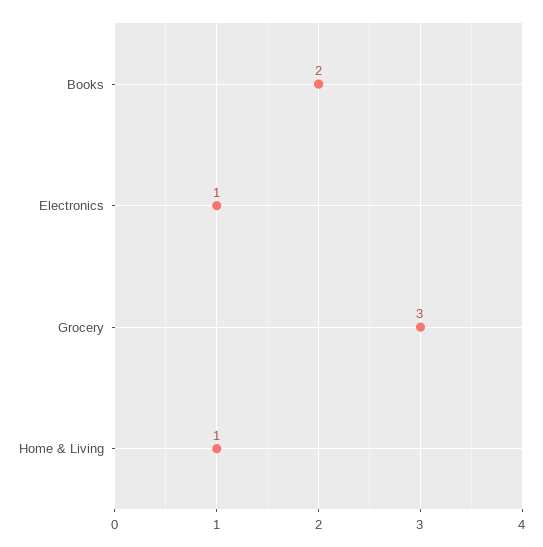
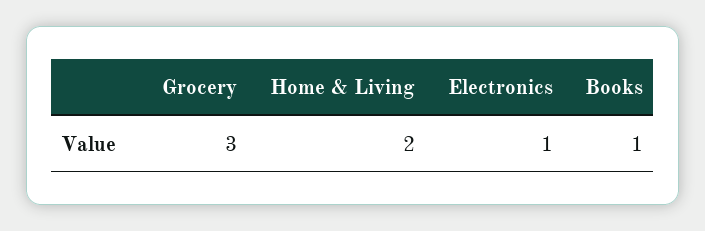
  {
-   "Books": 2,
+   "Books": 1,
    "Electronics": 1,
    "Grocery": 3,
-   "Home & Living": 1
+   "Home & Living": 2
  }

